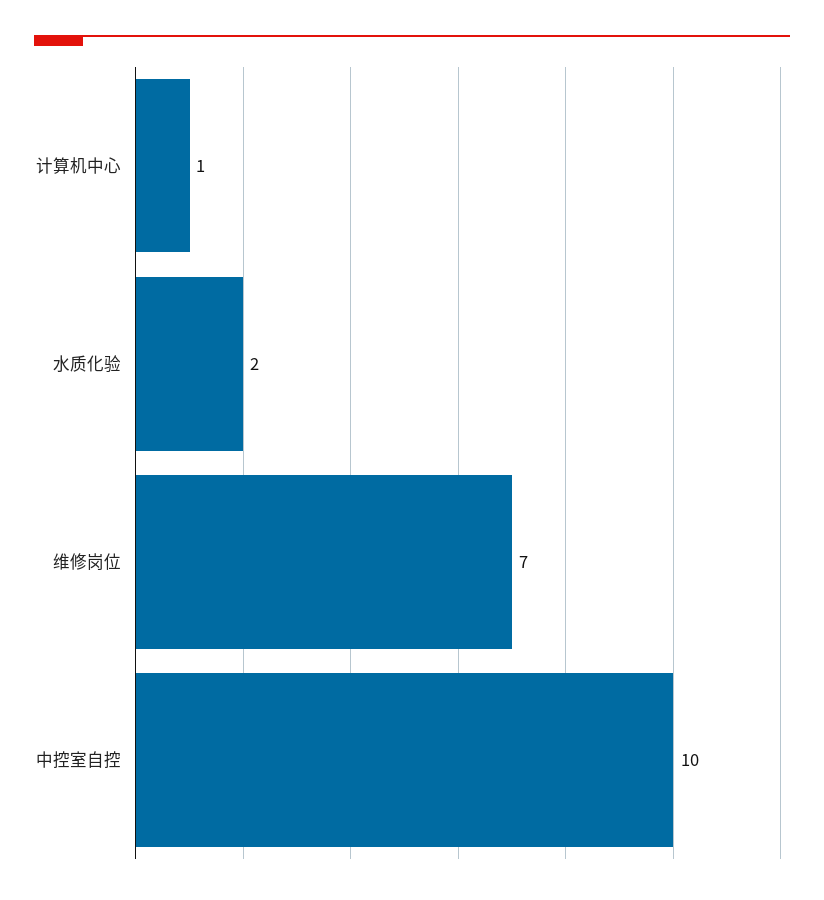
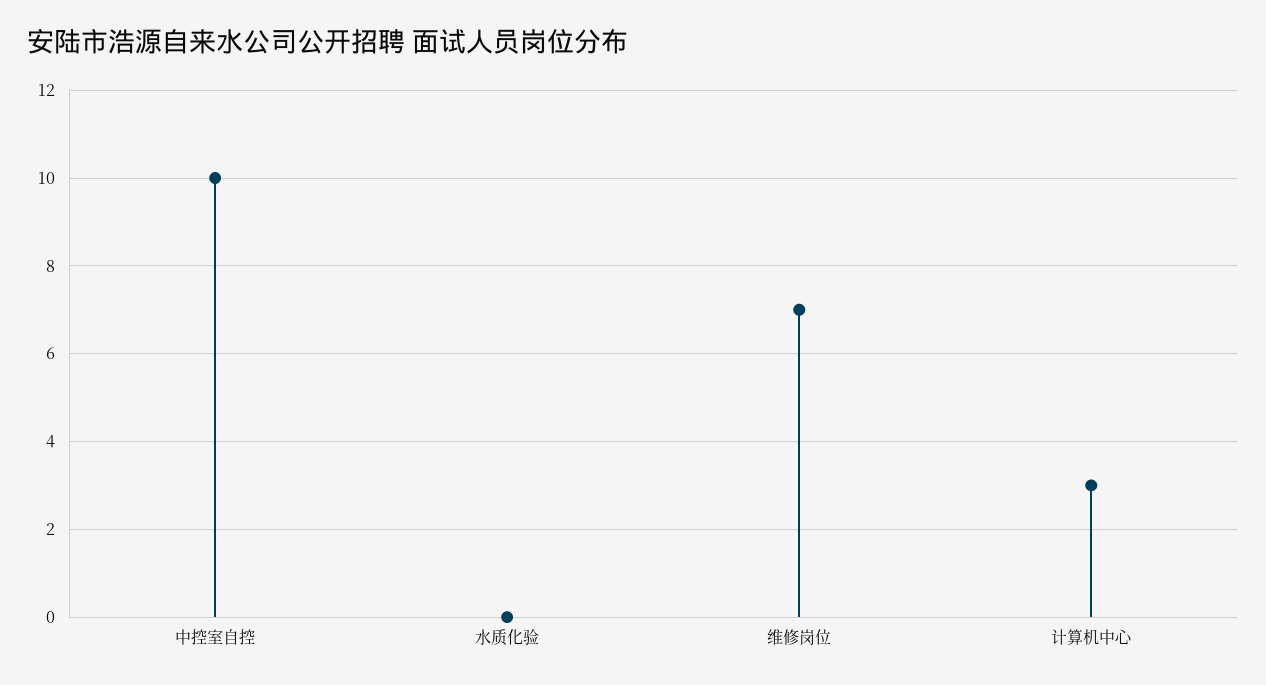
  {
-   "计算机中心": 1,
+   "计算机中心": 3,
-   "水质化验": 2,
+   "水质化验": 0,
    "维修岗位": 7,
    "中控室自控": 10
  }

